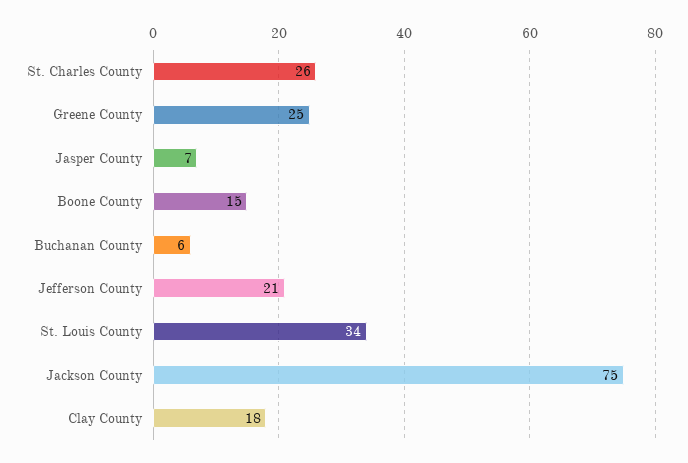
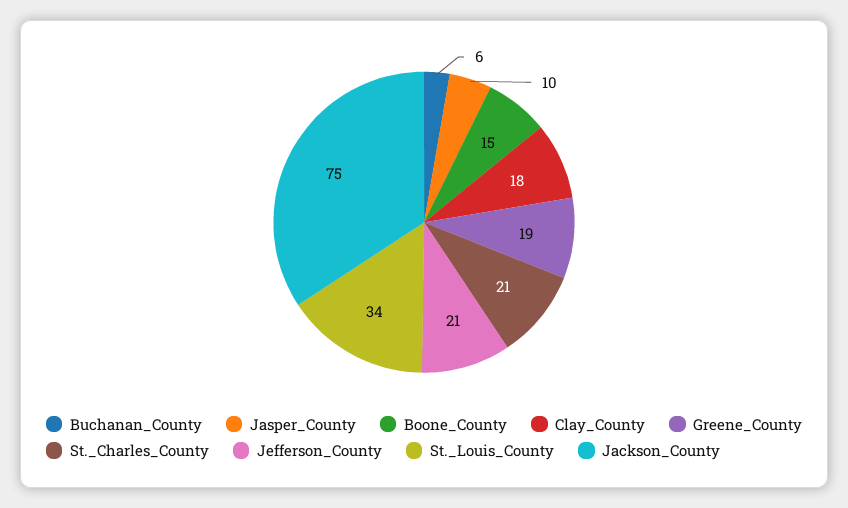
  {
-   "St. Charles County": 26,
+   "St. Charles County": 21,
-   "Greene County": 25,
+   "Greene County": 19,
-   "Jasper County": 7,
+   "Jasper County": 10,
    "Boone County": 15,
    "Buchanan County": 6,
    "Jefferson County": 21,
    "St. Louis County": 34,
    "Jackson County": 75,
    "Clay County": 18
  }

